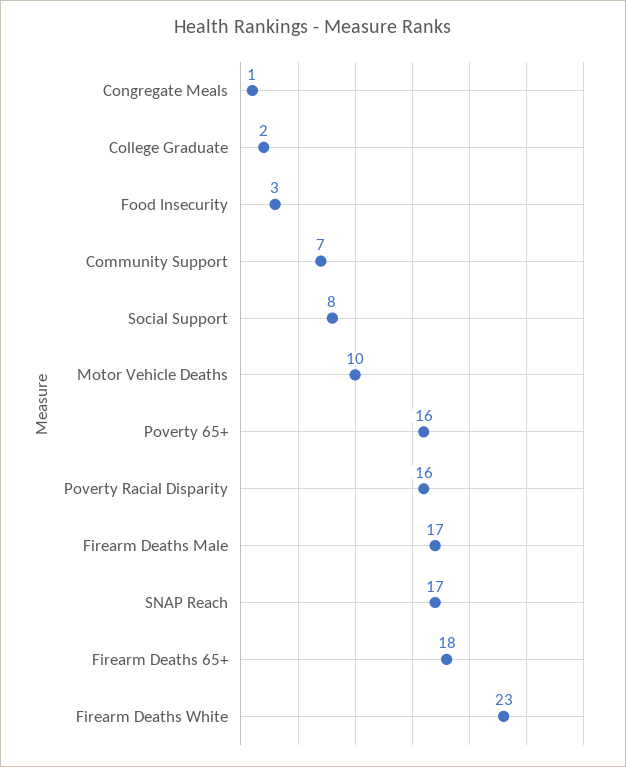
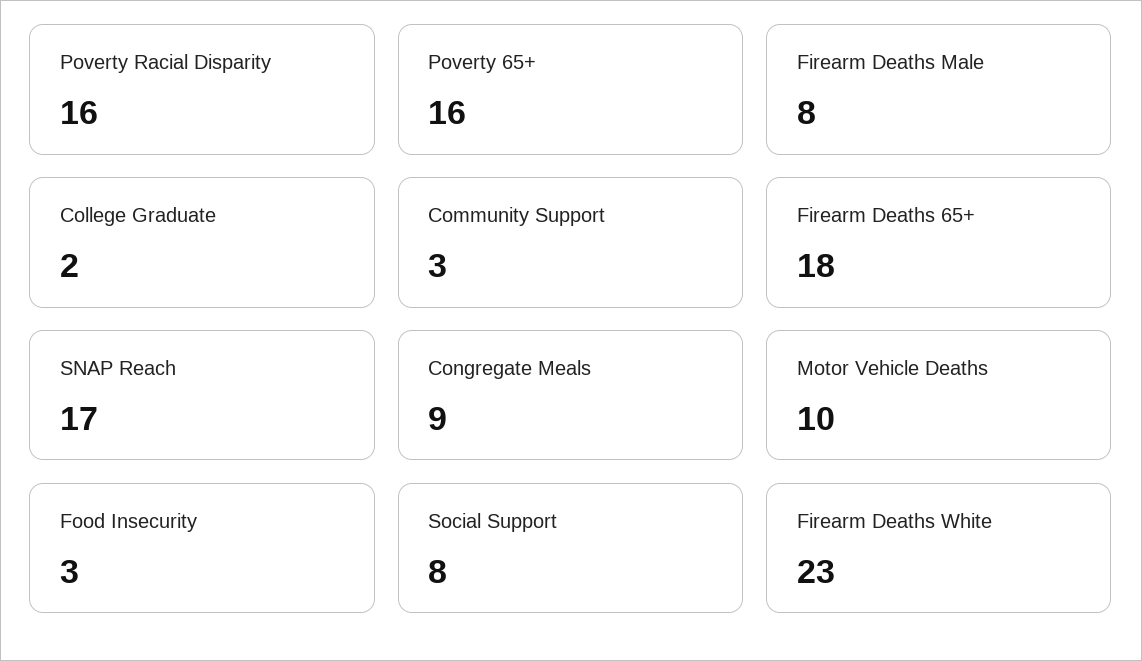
  {
-   "Congregate Meals": 1,
+   "Congregate Meals": 9,
    "College Graduate": 2,
    "Food Insecurity": 3,
-   "Community Support": 7,
+   "Community Support": 3,
    "Social Support": 8,
    "Motor Vehicle Deaths": 10,
    "Poverty 65+": 16,
    "Poverty Racial Disparity": 16,
-   "Firearm Deaths Male": 17,
+   "Firearm Deaths Male": 8,
    "SNAP Reach": 17,
    "Firearm Deaths 65+": 18,
    "Firearm Deaths White": 23
  }

